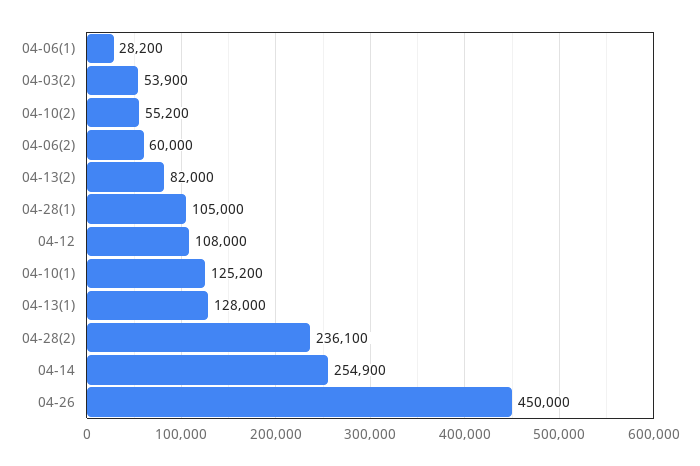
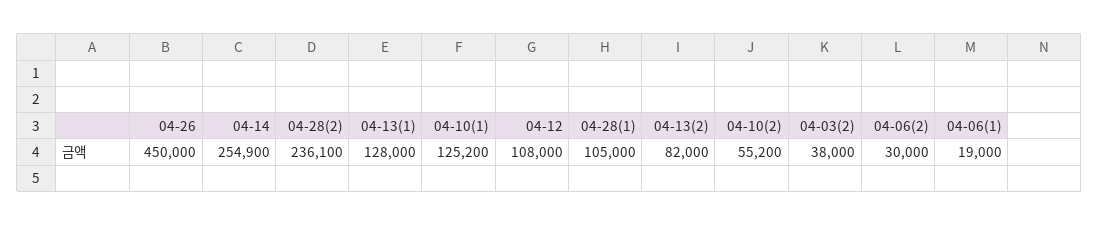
  {
-   "04-06(1)": 28200,
+   "04-06(1)": 19000,
-   "04-03(2)": 53900,
+   "04-03(2)": 38000,
    "04-10(2)": 55200,
-   "04-06(2)": 60000,
+   "04-06(2)": 30000,
    "04-13(2)": 82000,
    "04-28(1)": 105000,
    "04-12": 108000,
    "04-10(1)": 125200,
    "04-13(1)": 128000,
    "04-28(2)": 236100,
    "04-14": 254900,
    "04-26": 450000
  }

